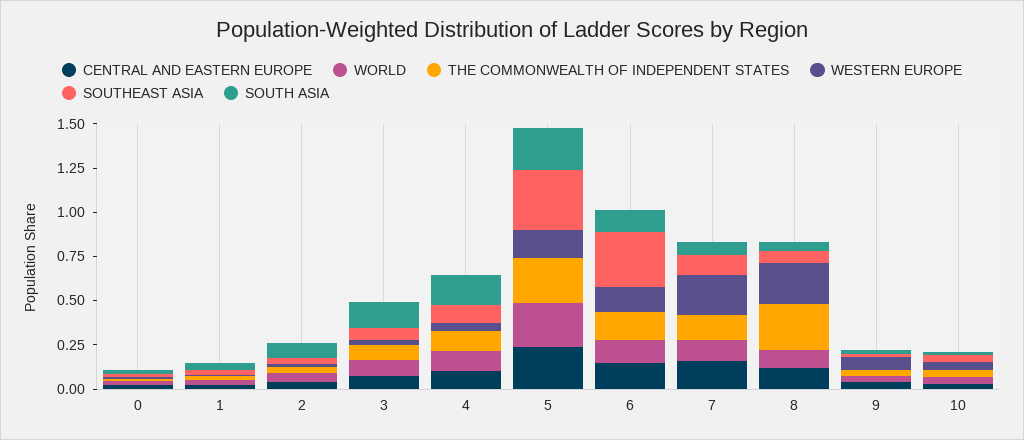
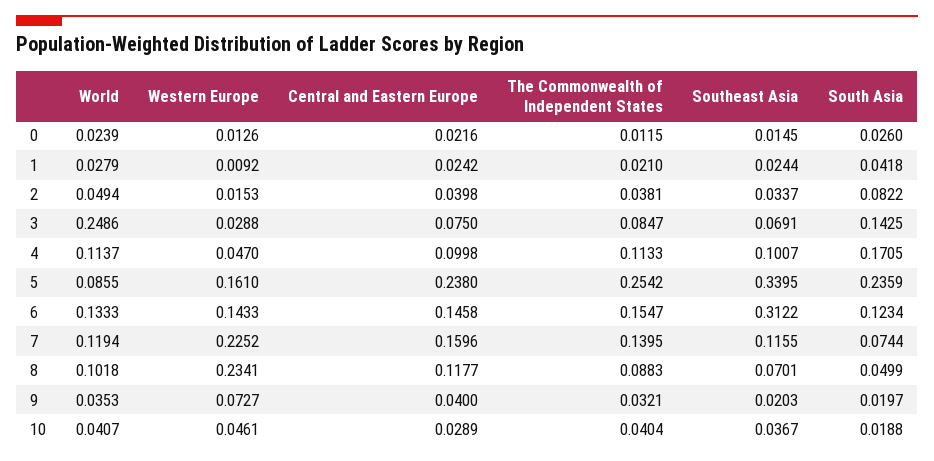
  {
    "CENTRAL AND EASTERN EUROPE": {
      "0": 0.0216,
      "1": 0.0242,
      "2": 0.0398,
      "3": 0.075,
      "4": 0.0998,
      "5": 0.238,
      "6": 0.1458,
      "7": 0.1596,
      "8": 0.1177,
      "9": 0.04,
      "10": 0.0289
    },
    "WORLD": {
      "0": 0.0239,
      "1": 0.0279,
      "2": 0.0494,
-     "3": 0.1,
+     "3": 0.2486,
      "4": 0.1137,
-     "5": 0.25,
+     "5": 0.0855,
      "6": 0.1333,
      "7": 0.1194,
      "8": 0.1018,
      "9": 0.0353,
      "10": 0.0407
    },
    "THE COMMONWEALTH OF INDEPENDENT STATES": {
      "0": 0.0115,
      "1": 0.021,
      "2": 0.0381,
      "3": 0.0847,
      "4": 0.1133,
      "5": 0.2542,
      "6": 0.1547,
      "7": 0.1395,
-     "8": 0.25,
+     "8": 0.0883,
      "9": 0.0321,
      "10": 0.0404
    },
    "WESTERN EUROPE": {
      "0": 0.0126,
      "1": 0.0092,
      "2": 0.0153,
      "3": 0.0288,
      "4": 0.047,
      "5": 0.161,
      "6": 0.1433,
      "7": 0.2252,
      "8": 0.2341,
      "9": 0.0727,
      "10": 0.0461
    },
    "SOUTHEAST ASIA": {
      "0": 0.0145,
      "1": 0.0244,
      "2": 0.0337,
      "3": 0.0691,
      "4": 0.1007,
      "5": 0.3395,
      "6": 0.3122,
      "7": 0.1155,
      "8": 0.0701,
      "9": 0.0203,
      "10": 0.0367
    },
    "SOUTH ASIA": {
      "0": 0.026,
      "1": 0.0418,
      "2": 0.0822,
      "3": 0.1425,
      "4": 0.1705,
      "5": 0.2359,
      "6": 0.1234,
      "7": 0.0744,
      "8": 0.0499,
      "9": 0.0197,
      "10": 0.0188
    }
  }

